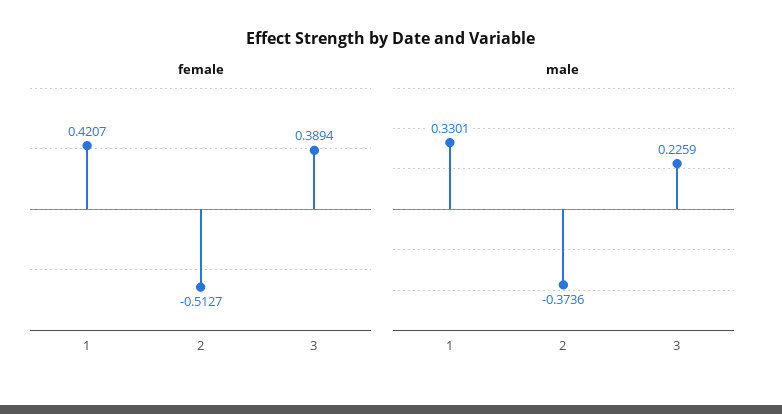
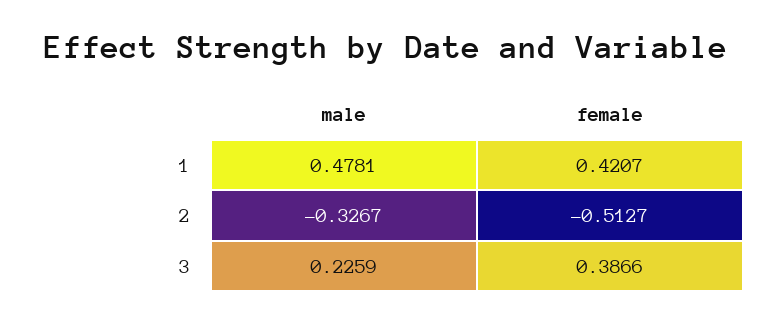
  {
    "female": {
      "1": 0.4207,
      "2": -0.5127,
-     "3": 0.3894
+     "3": 0.3866
    },
    "male": {
-     "1": 0.3301,
+     "1": 0.4781,
-     "2": -0.3736,
+     "2": -0.3267,
      "3": 0.2259
    }
  }

